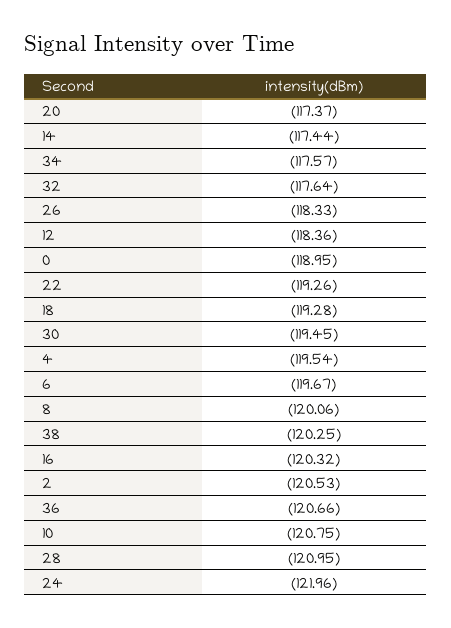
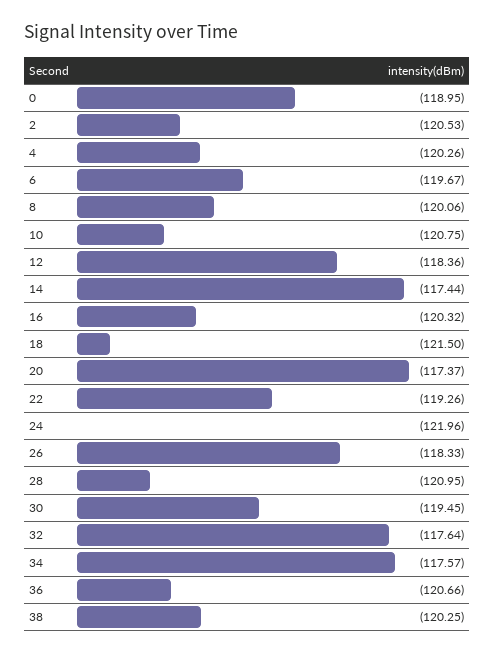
  {
    "20": -117.37,
    "14": -117.44,
    "34": -117.57,
    "32": -117.64,
    "26": -118.33,
    "12": -118.36,
    "0": -118.95,
    "22": -119.26,
-   "18": -119.28,
+   "18": -121.5,
    "30": -119.45,
-   "4": -119.54,
+   "4": -120.26,
    "6": -119.67,
    "8": -120.06,
    "38": -120.25,
    "16": -120.32,
    "2": -120.53,
    "36": -120.66,
    "10": -120.75,
    "28": -120.95,
    "24": -121.96
  }

